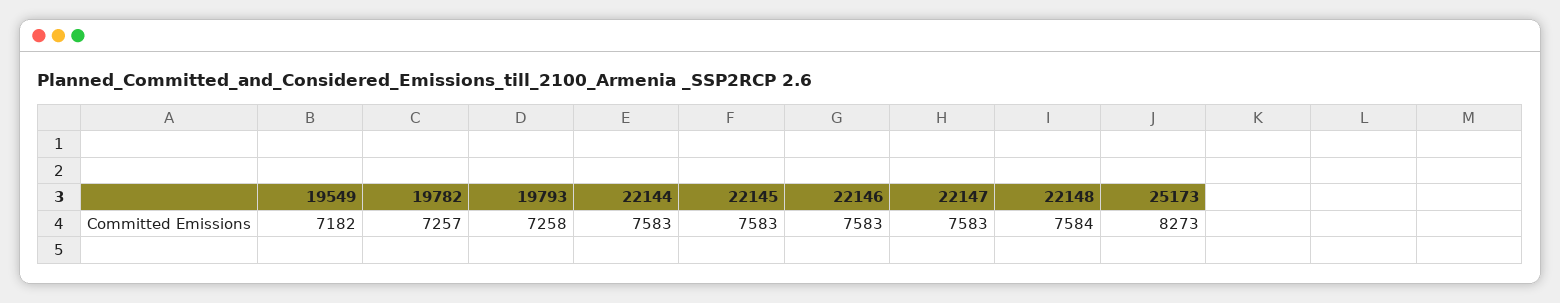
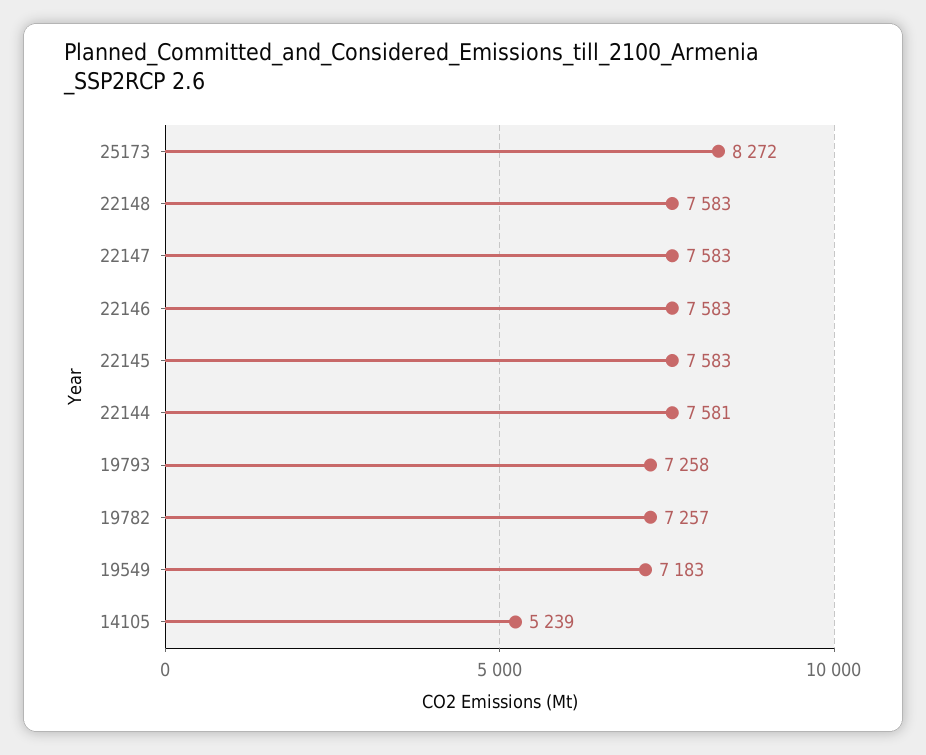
  {
-   "19549": 7182,
+   "19549": 7183,
    "19782": 7257,
    "19793": 7258,
-   "22144": 7583,
+   "22144": 7581,
    "22145": 7583,
    "22146": 7583,
    "22147": 7583,
-   "22148": 7584,
+   "22148": 7583,
-   "25173": 8273
+   "25173": 8272,
+   "14105": 5239
  }

